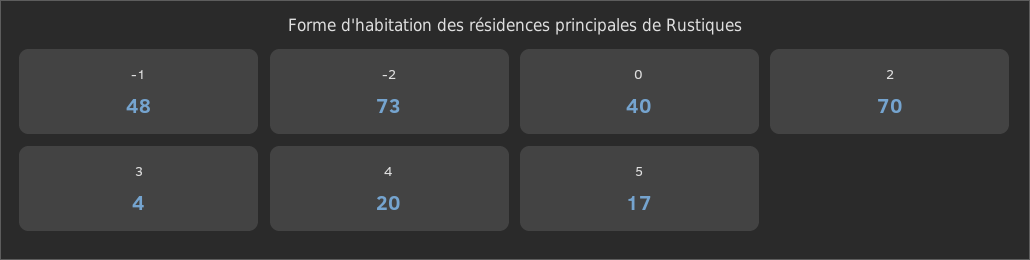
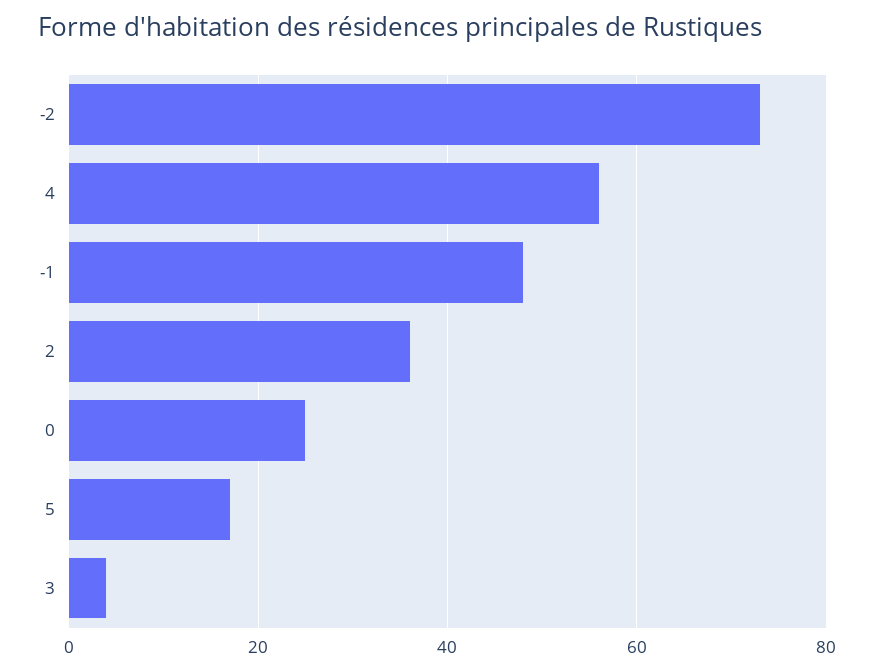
  {
    "-1": 48,
    "-2": 73,
-   "0": 40,
+   "0": 25,
-   "2": 70,
+   "2": 35,
    "3": 4,
-   "4": 20,
+   "4": 55,
    "5": 17
  }

